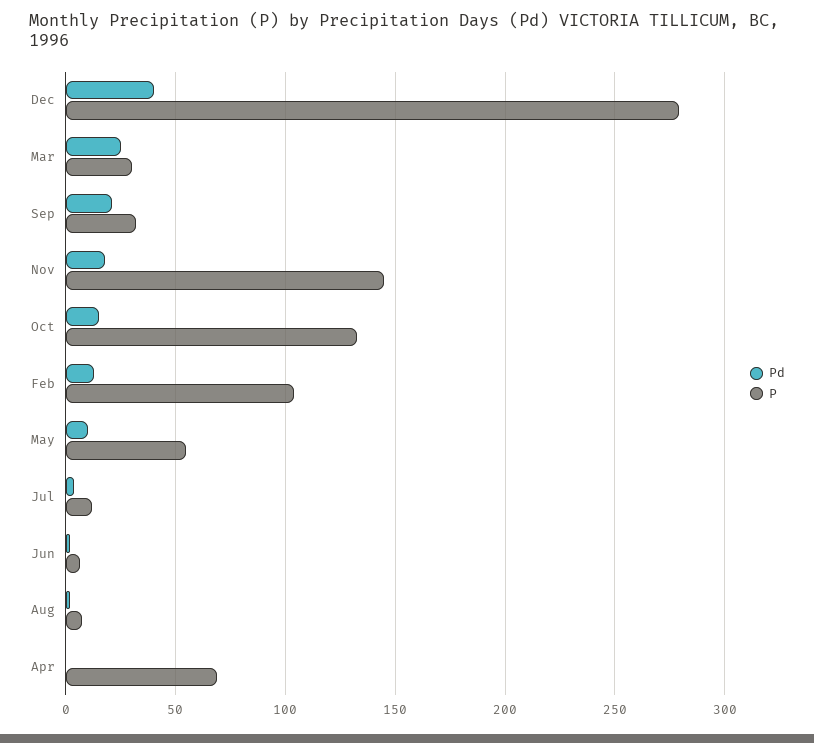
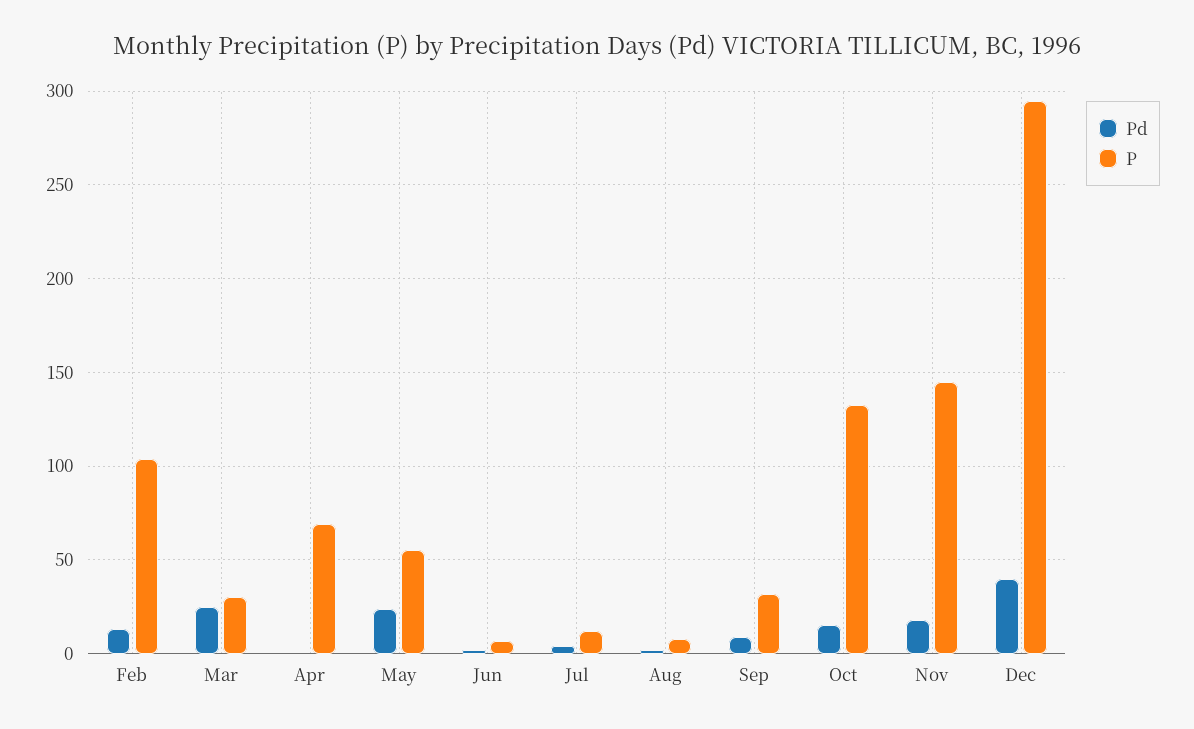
  {
    "Pd": {
      "Dec": 40,
      "Mar": 25,
-     "Sep": 20,
+     "Sep": 10,
      "Nov": 20,
      "Oct": 15,
      "Feb": 15,
-     "May": 10,
+     "May": 25,
      "Jul": 5,
      "Jun": 0,
      "Aug": 0,
      "Apr": 0
    },
    "P": {
-     "Dec": 280,
+     "Dec": 295,
      "Mar": 30,
      "Sep": 30,
      "Nov": 145,
      "Oct": 135,
      "Feb": 105,
      "May": 55,
      "Jul": 10,
      "Jun": 5,
      "Aug": 10,
      "Apr": 70
    }
  }

